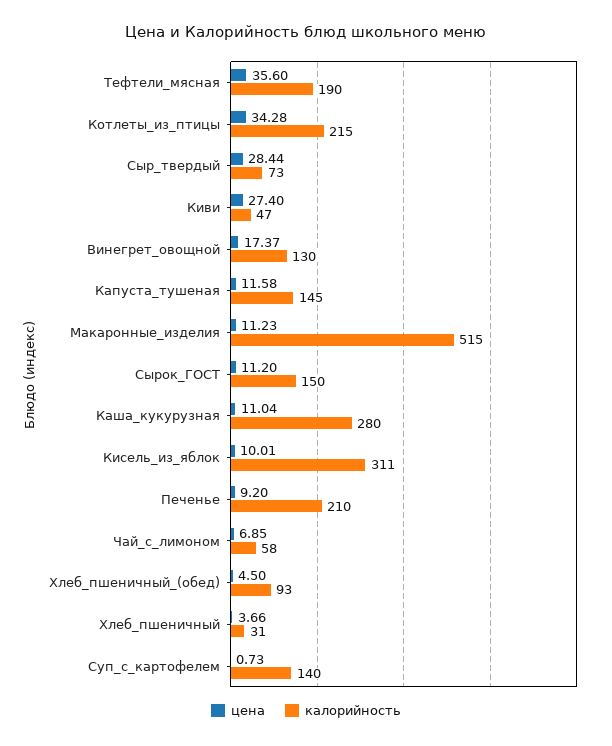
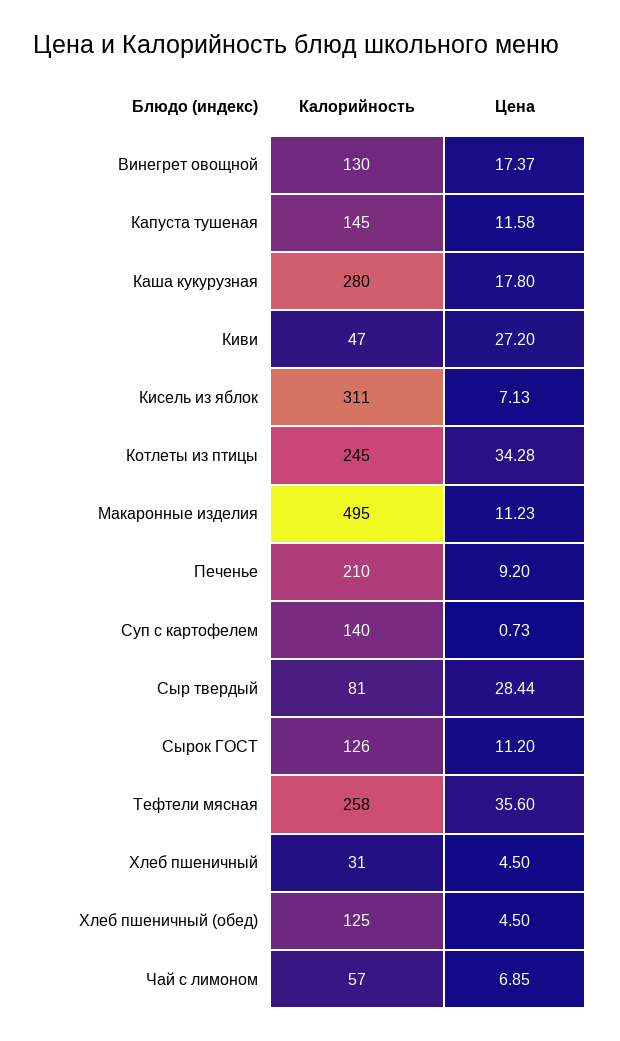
  {
    "цена": {
      "Тефтели_мясная": 35.6,
      "Котлеты_из_птицы": 34.28,
      "Сыр_твердый": 28.44,
-     "Киви": 27.4,
+     "Киви": 27.2,
      "Винегрет_овощной": 17.37,
      "Капуста_тушеная": 11.58,
      "Макаронные_изделия": 11.23,
      "Сырок_ГОСТ": 11.2,
-     "Каша_кукурузная": 11.04,
+     "Каша_кукурузная": 17.8,
-     "Кисель_из_яблок": 10.01,
+     "Кисель_из_яблок": 7.13,
      "Печенье": 9.2,
      "Чай_с_лимоном": 6.85,
      "Хлеб_пшеничный_(обед)": 4.5,
-     "Хлеб_пшеничный": 3.66,
+     "Хлеб_пшеничный": 4.5,
      "Суп_с_картофелем": 0.73
    },
    "калорийность": {
-     "Тефтели_мясная": 190,
+     "Тефтели_мясная": 258,
-     "Котлеты_из_птицы": 215,
+     "Котлеты_из_птицы": 245,
-     "Сыр_твердый": 73,
+     "Сыр_твердый": 81,
      "Киви": 47,
      "Винегрет_овощной": 130,
      "Капуста_тушеная": 145,
-     "Макаронные_изделия": 515,
+     "Макаронные_изделия": 495,
-     "Сырок_ГОСТ": 150,
+     "Сырок_ГОСТ": 126,
      "Каша_кукурузная": 280,
      "Кисель_из_яблок": 311,
      "Печенье": 210,
-     "Чай_с_лимоном": 58,
+     "Чай_с_лимоном": 57,
-     "Хлеб_пшеничный_(обед)": 93,
+     "Хлеб_пшеничный_(обед)": 125,
      "Хлеб_пшеничный": 31,
      "Суп_с_картофелем": 140
    }
  }

